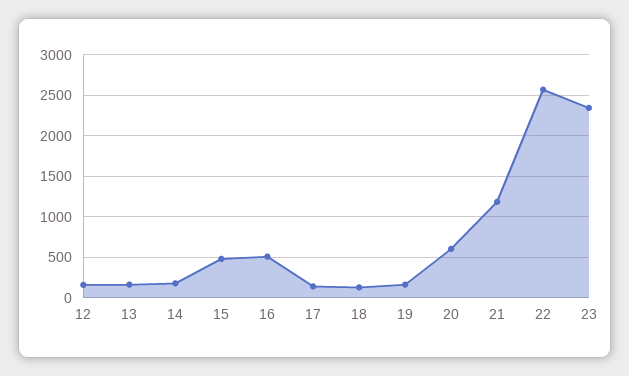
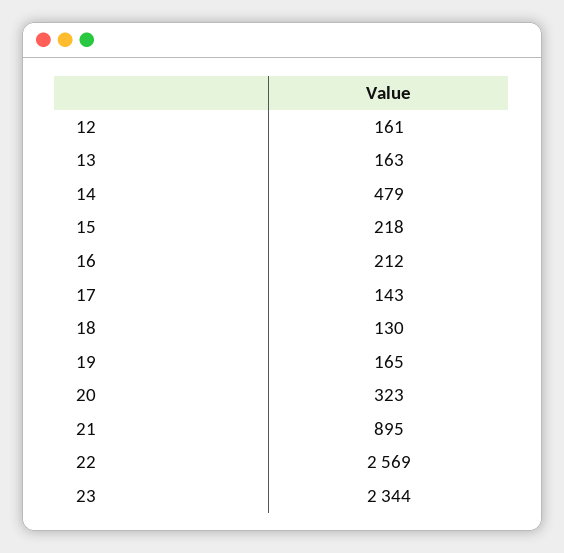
  {
    "12": 161,
    "13": 163,
-   "14": 200,
+   "14": 479,
-   "15": 500,
+   "15": 218,
-   "16": 500,
+   "16": 212,
    "17": 143,
    "18": 130,
    "19": 165,
-   "20": 600,
+   "20": 323,
-   "21": 1200,
+   "21": 895,
    "22": 2569,
    "23": 2344
  }

